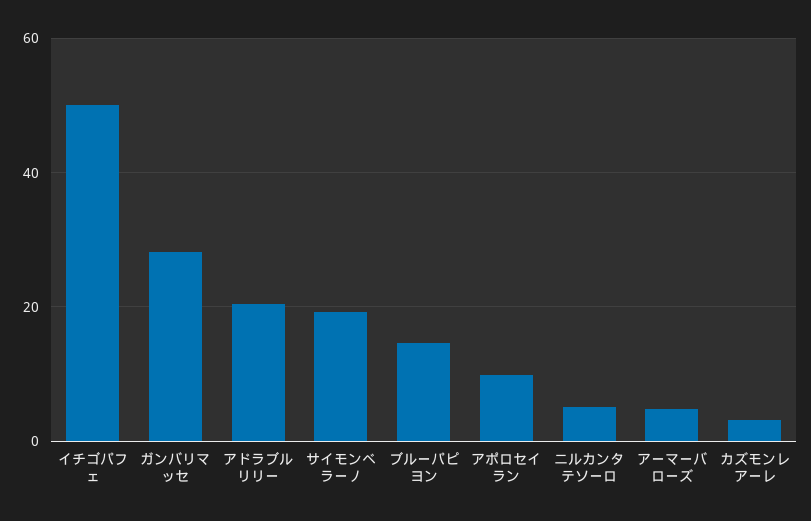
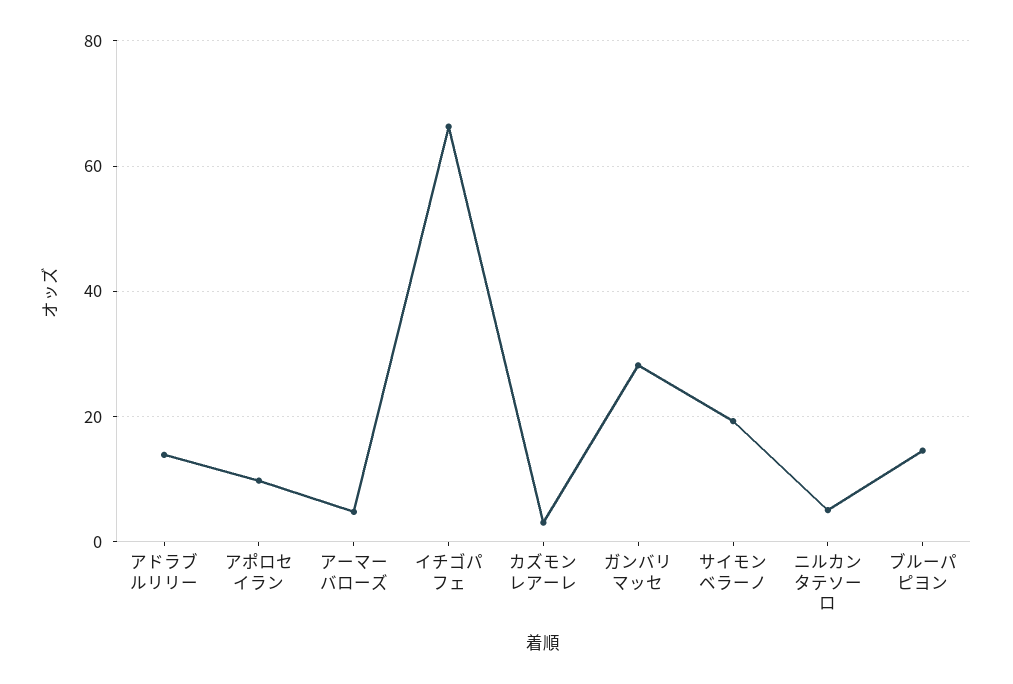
  {
-   "イチゴパフェ": 50,
+   "イチゴパフェ": 66,
    "ガンバリマッセ": 28,
-   "アドラブルリリー": 20,
+   "アドラブルリリー": 14,
    "サイモンベラーノ": 20,
    "ブルーパピヨン": 14,
    "アポロセイラン": 10,
    "ニルカンタテソーロ": 6,
    "アーマーバローズ": 4,
    "カズモンレアーレ": 4
  }

